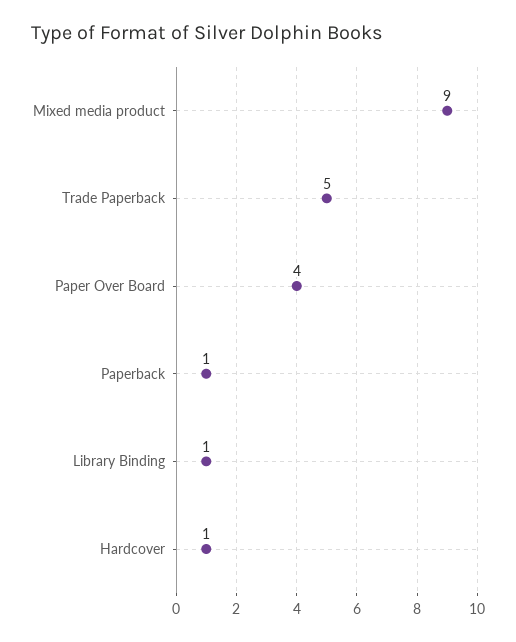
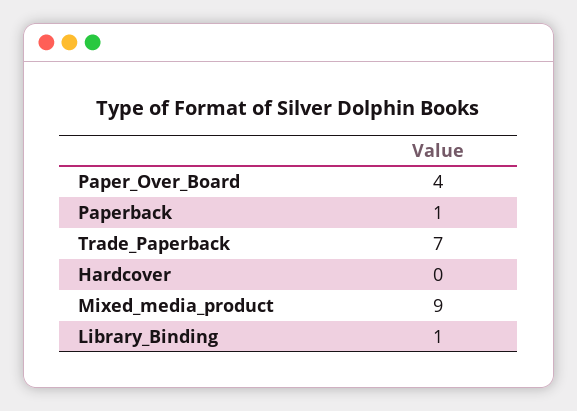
  {
    "Mixed media product": 9,
-   "Trade Paperback": 5,
+   "Trade Paperback": 7,
    "Paper Over Board": 4,
    "Paperback": 1,
    "Library Binding": 1,
-   "Hardcover": 1
+   "Hardcover": 0
  }

